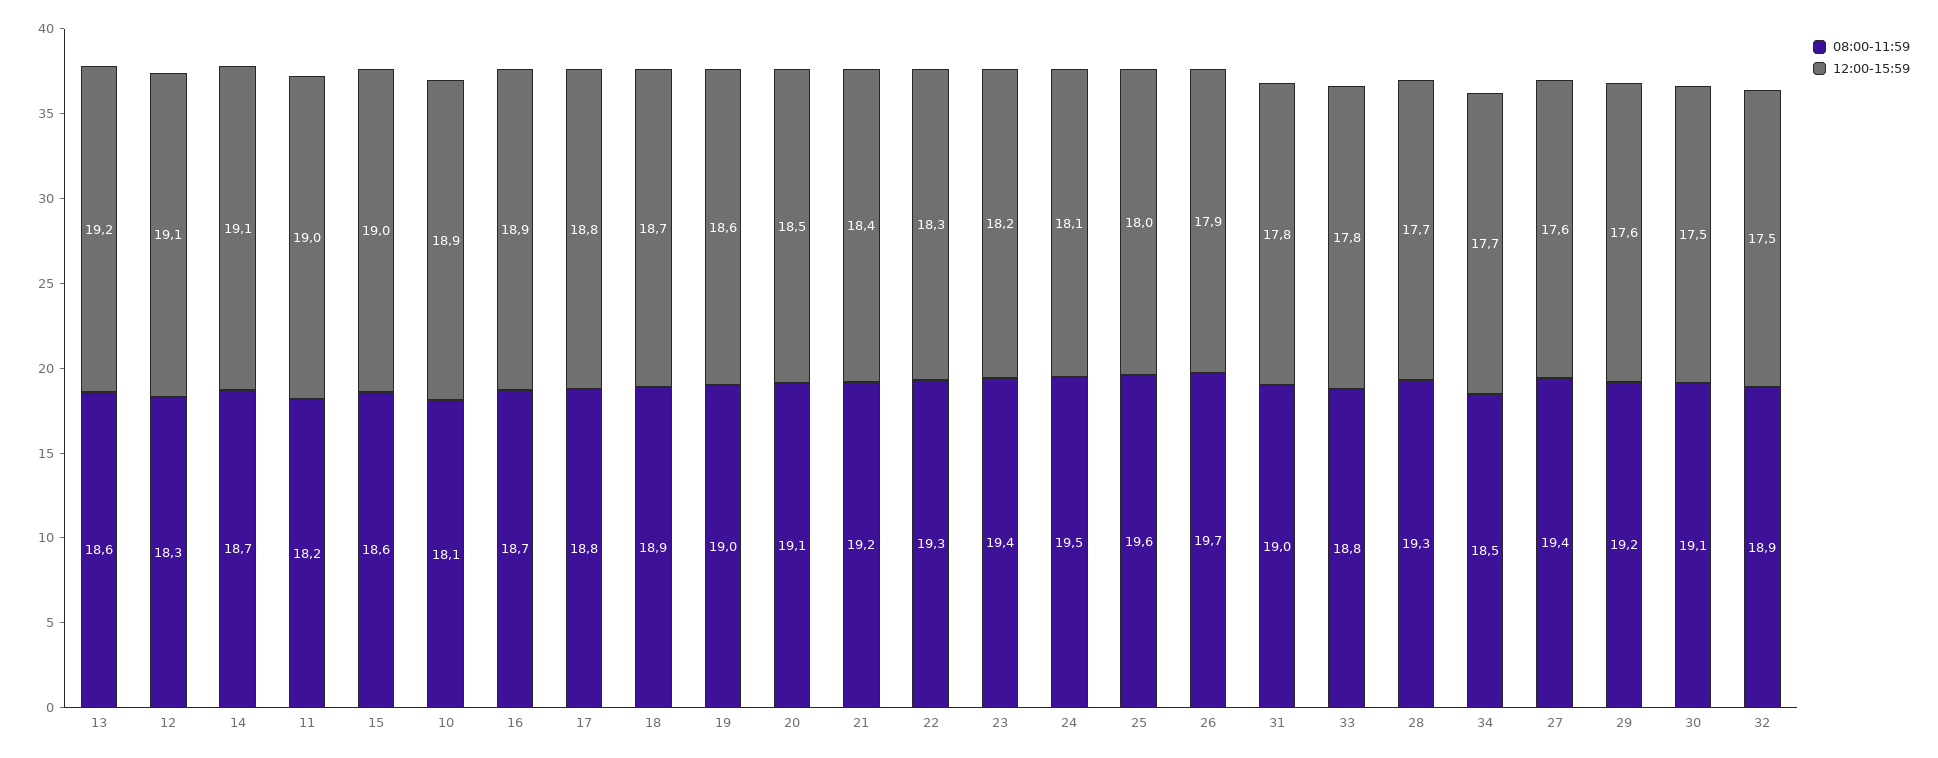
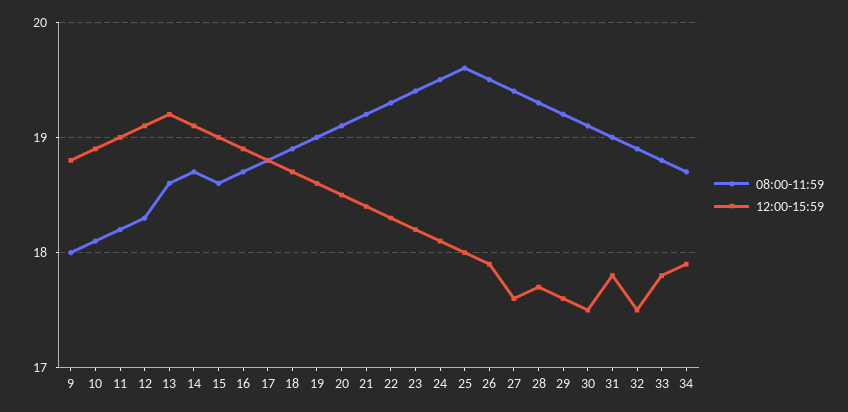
  {
    "08:00-11:59": {
      "13": 18.6,
      "12": 18.3,
      "14": 18.7,
      "11": 18.2,
      "15": 18.6,
      "10": 18.1,
      "16": 18.7,
      "17": 18.8,
      "18": 18.9,
      "19": 19,
      "20": 19.1,
      "21": 19.2,
      "22": 19.3,
      "23": 19.4,
      "24": 19.5,
      "25": 19.6,
-     "26": 19.7,
+     "26": 19.5,
      "31": 19,
      "33": 18.8,
      "28": 19.3,
-     "34": 18.5,
+     "34": 18.7,
      "27": 19.4,
      "29": 19.2,
      "30": 19.1,
-     "32": 18.9
+     "32": 18.9,
+     "9": 18
    },
    "12:00-15:59": {
      "13": 19.2,
      "12": 19.1,
      "14": 19.1,
      "11": 19,
      "15": 19,
      "10": 18.9,
      "16": 18.9,
      "17": 18.8,
      "18": 18.7,
      "19": 18.6,
      "20": 18.5,
      "21": 18.4,
      "22": 18.3,
      "23": 18.2,
      "24": 18.1,
      "25": 18,
      "26": 17.9,
      "31": 17.8,
      "33": 17.8,
      "28": 17.7,
-     "34": 17.7,
+     "34": 17.9,
      "27": 17.6,
      "29": 17.6,
      "30": 17.5,
-     "32": 17.5
+     "32": 17.5,
+     "9": 18.8
    }
  }

